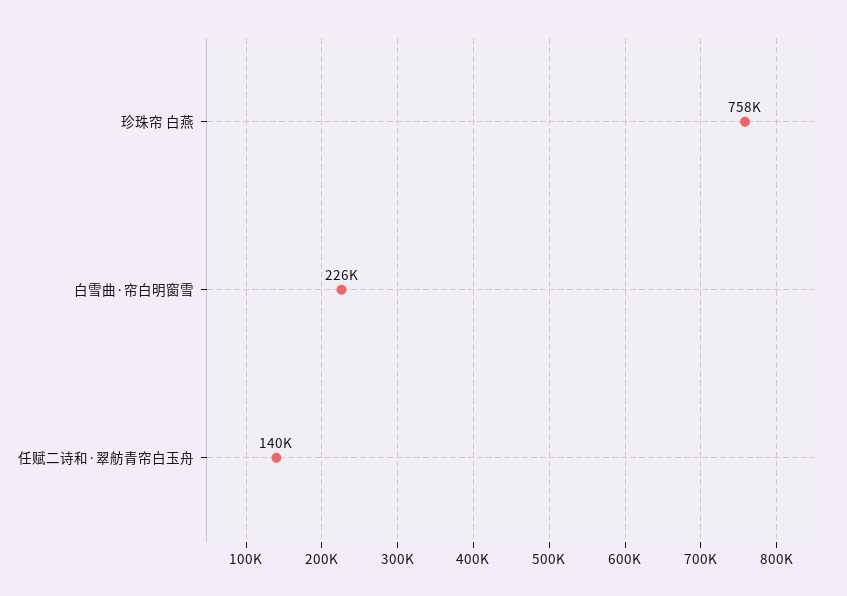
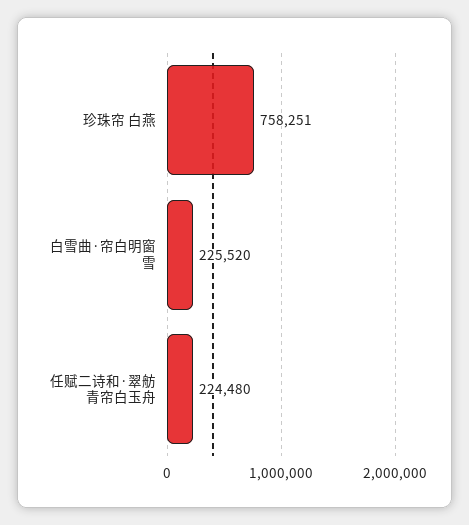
  {
    "珍珠帘 白燕": 758251,
    "白雪曲·帘白明窗雪": 225520,
-   "任赋二诗和·翠舫青帘白玉舟": 140000
+   "任赋二诗和·翠舫青帘白玉舟": 224480
  }

